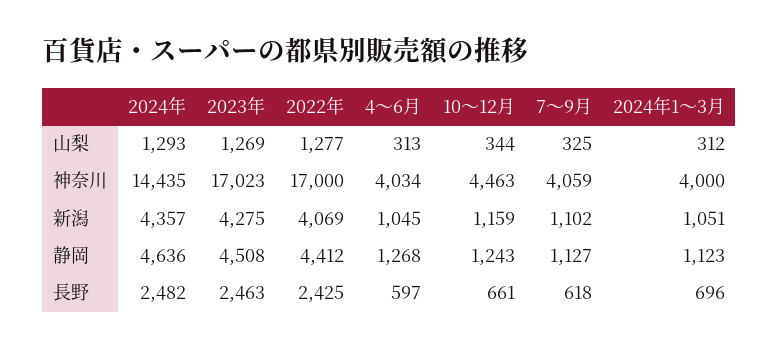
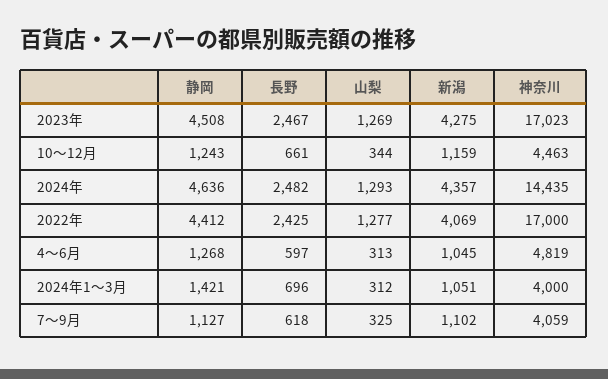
  {
    "2024年": {
      "山梨": 1293,
      "神奈川": 14435,
      "新潟": 4357,
      "静岡": 4636,
      "長野": 2482
    },
    "2023年": {
      "山梨": 1269,
      "神奈川": 17023,
      "新潟": 4275,
      "静岡": 4508,
-     "長野": 2463
+     "長野": 2467
    },
    "2022年": {
      "山梨": 1277,
      "神奈川": 17000,
      "新潟": 4069,
      "静岡": 4412,
      "長野": 2425
    },
    "4～6月": {
      "山梨": 313,
-     "神奈川": 4034,
+     "神奈川": 4819,
      "新潟": 1045,
      "静岡": 1268,
      "長野": 597
    },
    "10～12月": {
      "山梨": 344,
      "神奈川": 4463,
      "新潟": 1159,
      "静岡": 1243,
      "長野": 661
    },
    "7～9月": {
      "山梨": 325,
      "神奈川": 4059,
      "新潟": 1102,
      "静岡": 1127,
      "長野": 618
    },
    "2024年1～3月": {
      "山梨": 312,
      "神奈川": 4000,
      "新潟": 1051,
-     "静岡": 1123,
+     "静岡": 1421,
      "長野": 696
    }
  }

